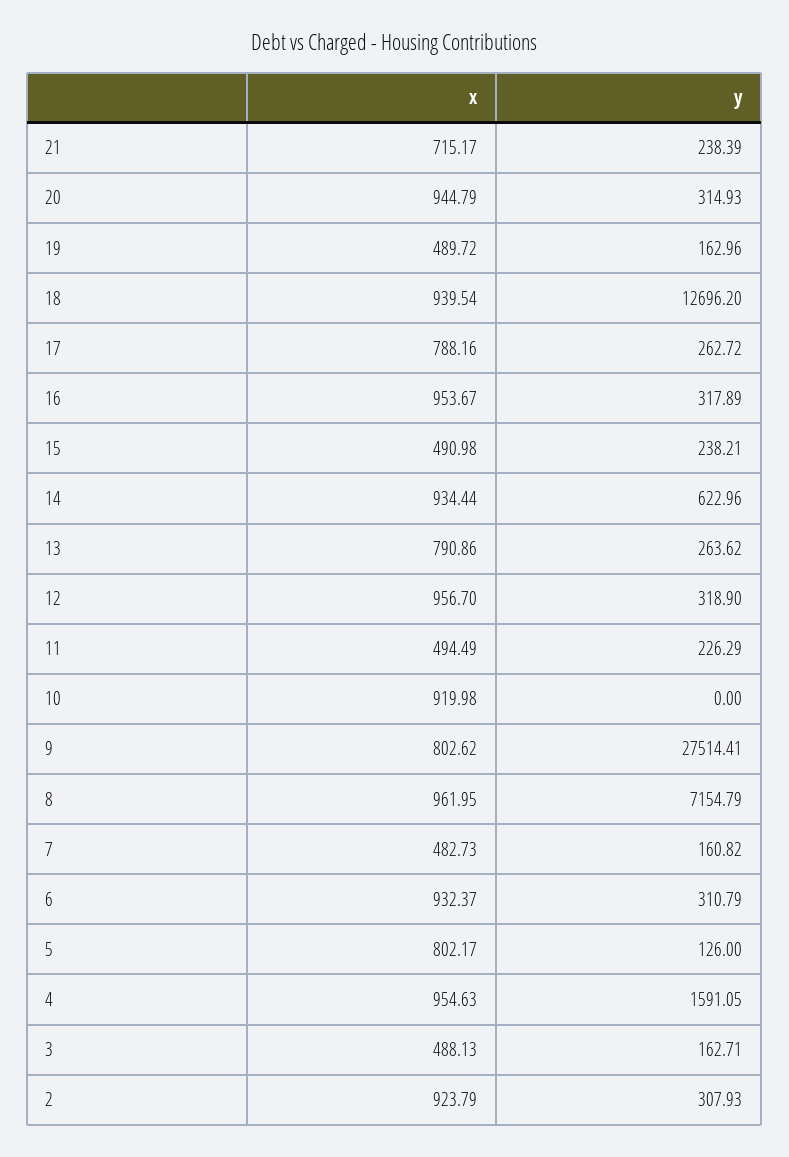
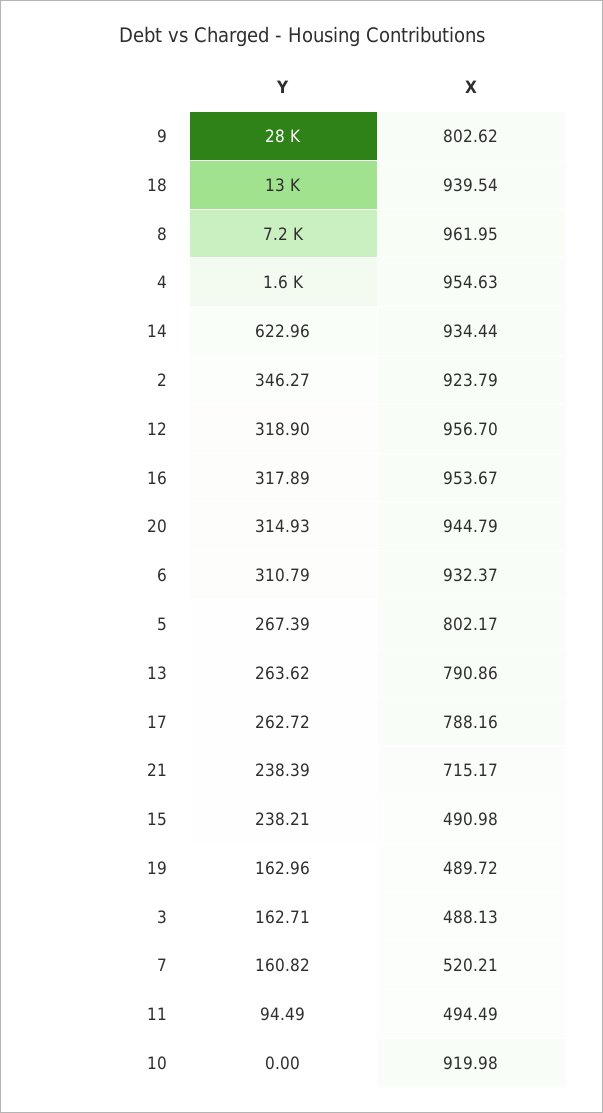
  {
    "x": {
      "21": 715.17,
      "20": 944.79,
      "19": 489.72,
      "18": 939.54,
      "17": 788.16,
      "16": 953.67,
      "15": 490.98,
      "14": 934.44,
      "13": 790.86,
      "12": 956.7,
      "11": 494.49,
      "10": 919.98,
      "9": 802.62,
      "8": 961.95,
-     "7": 482.73,
+     "7": 520.21,
      "6": 932.37,
      "5": 802.17,
      "4": 954.63,
      "3": 488.13,
      "2": 923.79
    },
    "y": {
      "21": 238.39,
      "20": 314.93,
      "19": 162.96,
      "18": 12696.2,
      "17": 262.72,
      "16": 317.89,
      "15": 238.21,
      "14": 622.96,
      "13": 263.62,
      "12": 318.9,
-     "11": 226.29,
+     "11": 94.49,
      "10": 0,
      "9": 27514.41,
      "8": 7154.79,
      "7": 160.82,
      "6": 310.79,
-     "5": 126,
+     "5": 267.39,
      "4": 1591.05,
      "3": 162.71,
-     "2": 307.93
+     "2": 346.27
    }
  }

